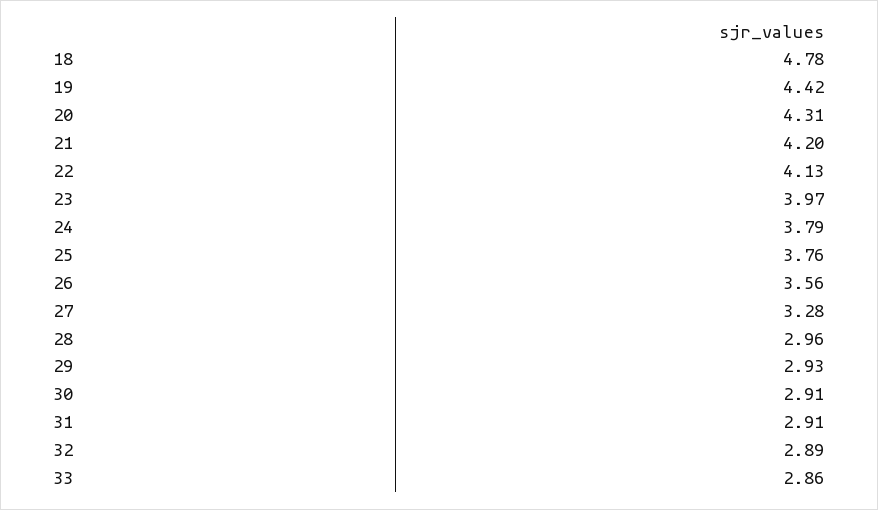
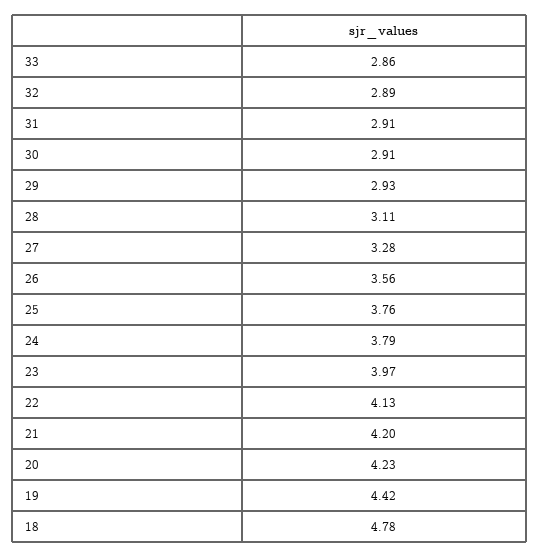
  {
    "18": 4.78,
    "19": 4.42,
-   "20": 4.31,
+   "20": 4.23,
    "21": 4.2,
    "22": 4.13,
    "23": 3.97,
    "24": 3.79,
    "25": 3.76,
    "26": 3.56,
    "27": 3.28,
-   "28": 2.96,
+   "28": 3.11,
    "29": 2.93,
    "30": 2.91,
    "31": 2.91,
    "32": 2.89,
    "33": 2.86
  }

